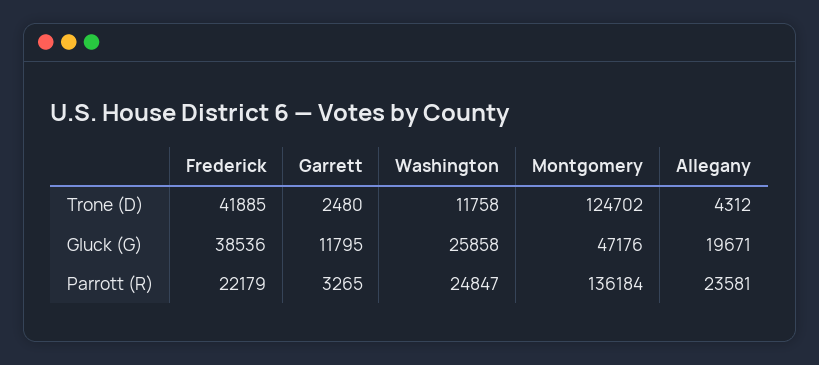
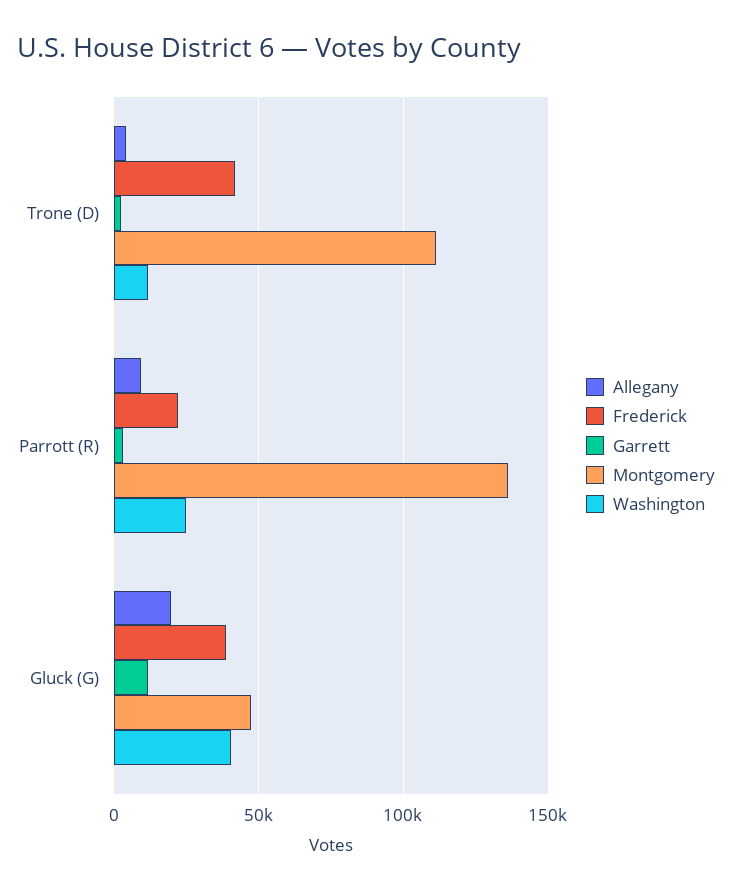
  {
    "Frederick": {
      "Trone (D)": 41885,
      "Gluck (G)": 38536,
      "Parrott (R)": 22179
    },
    "Garrett": {
      "Trone (D)": 2480,
      "Gluck (G)": 11795,
      "Parrott (R)": 3265
    },
    "Washington": {
      "Trone (D)": 11758,
-     "Gluck (G)": 25858,
+     "Gluck (G)": 40000,
      "Parrott (R)": 24847
    },
    "Montgomery": {
-     "Trone (D)": 124702,
+     "Trone (D)": 110000,
      "Gluck (G)": 47176,
      "Parrott (R)": 136184
    },
    "Allegany": {
      "Trone (D)": 4312,
      "Gluck (G)": 19671,
-     "Parrott (R)": 23581
+     "Parrott (R)": 10000
    }
  }

